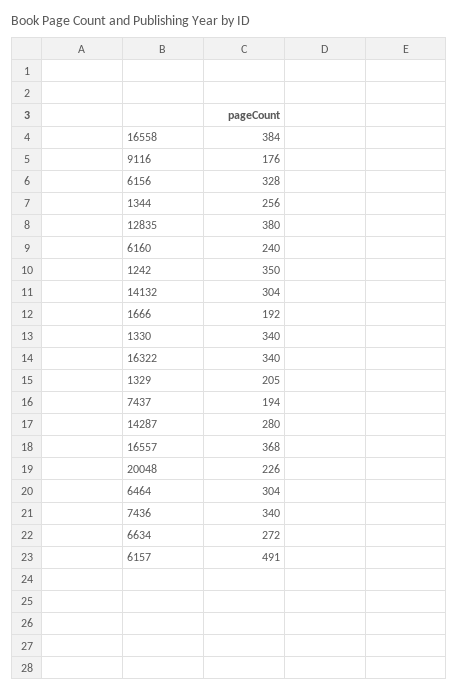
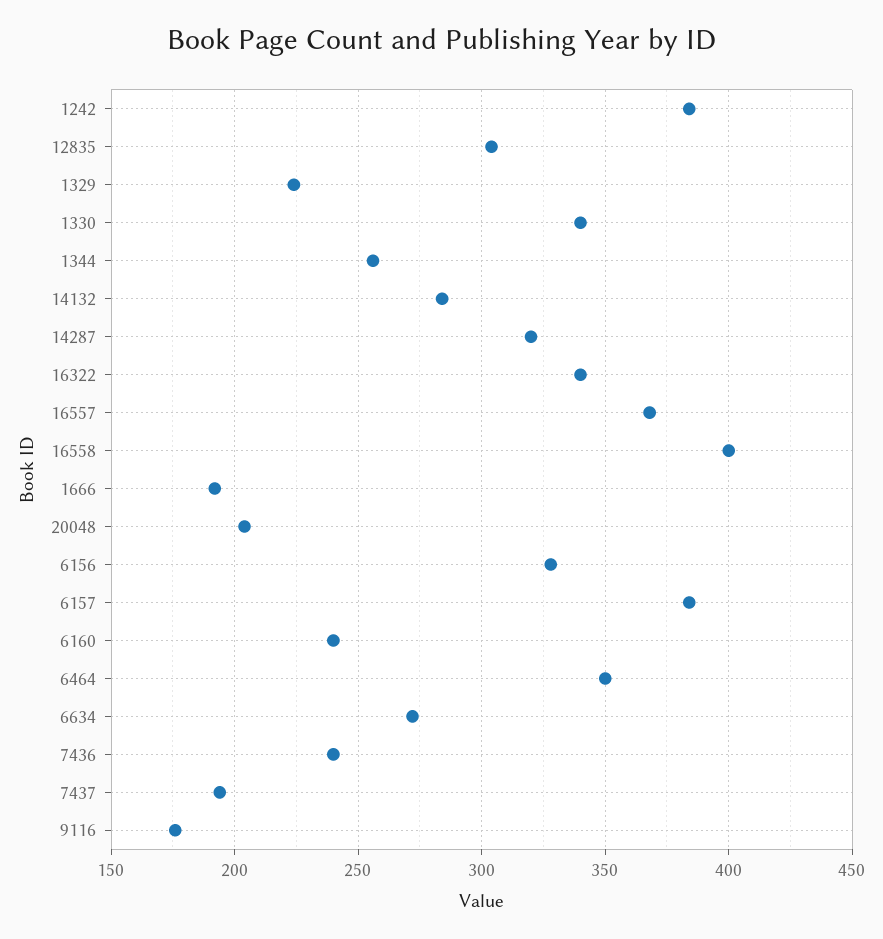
  {
-   "16558": 384,
+   "16558": 400,
    "9116": 176,
    "6156": 328,
    "1344": 256,
-   "12835": 380,
+   "12835": 305,
    "6160": 240,
-   "1242": 350,
+   "1242": 385,
-   "14132": 304,
+   "14132": 285,
    "1666": 192,
    "1330": 340,
    "16322": 340,
-   "1329": 205,
+   "1329": 225,
    "7437": 194,
-   "14287": 280,
+   "14287": 320,
    "16557": 368,
-   "20048": 226,
+   "20048": 205,
-   "6464": 304,
+   "6464": 350,
-   "7436": 340,
+   "7436": 240,
    "6634": 272,
-   "6157": 491
+   "6157": 385
  }

